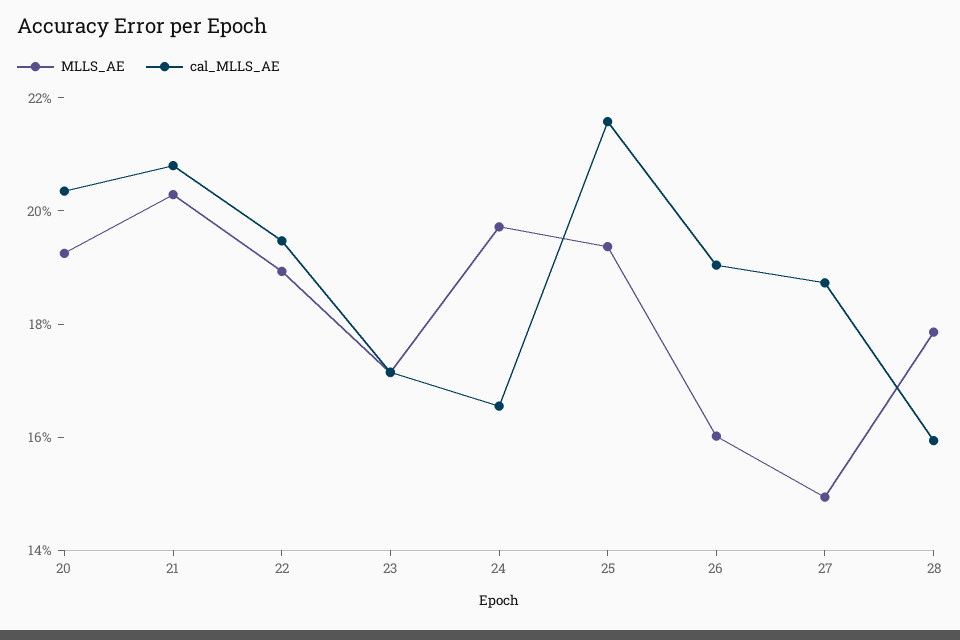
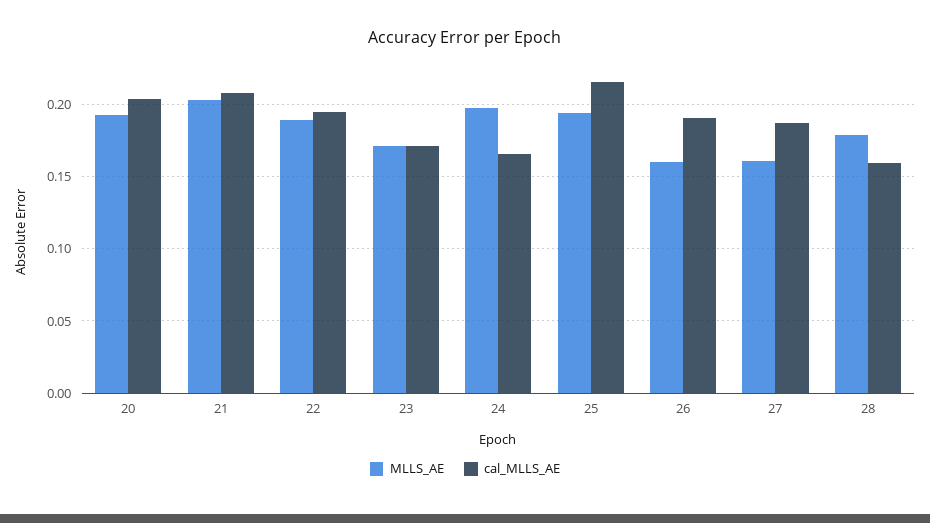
  {
    "MLLS_AE": {
      "20": 0.195,
      "21": 0.205,
      "22": 0.19,
      "23": 0.17,
      "24": 0.195,
      "25": 0.195,
      "26": 0.16,
-     "27": 0.15,
+     "27": 0.16,
      "28": 0.18
    },
    "cal_MLLS_AE": {
      "20": 0.205,
      "21": 0.21,
      "22": 0.195,
      "23": 0.17,
      "24": 0.165,
      "25": 0.215,
      "26": 0.19,
      "27": 0.185,
      "28": 0.16
    }
  }

